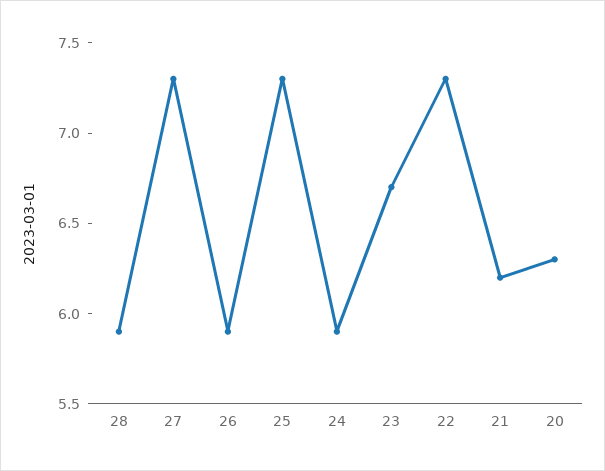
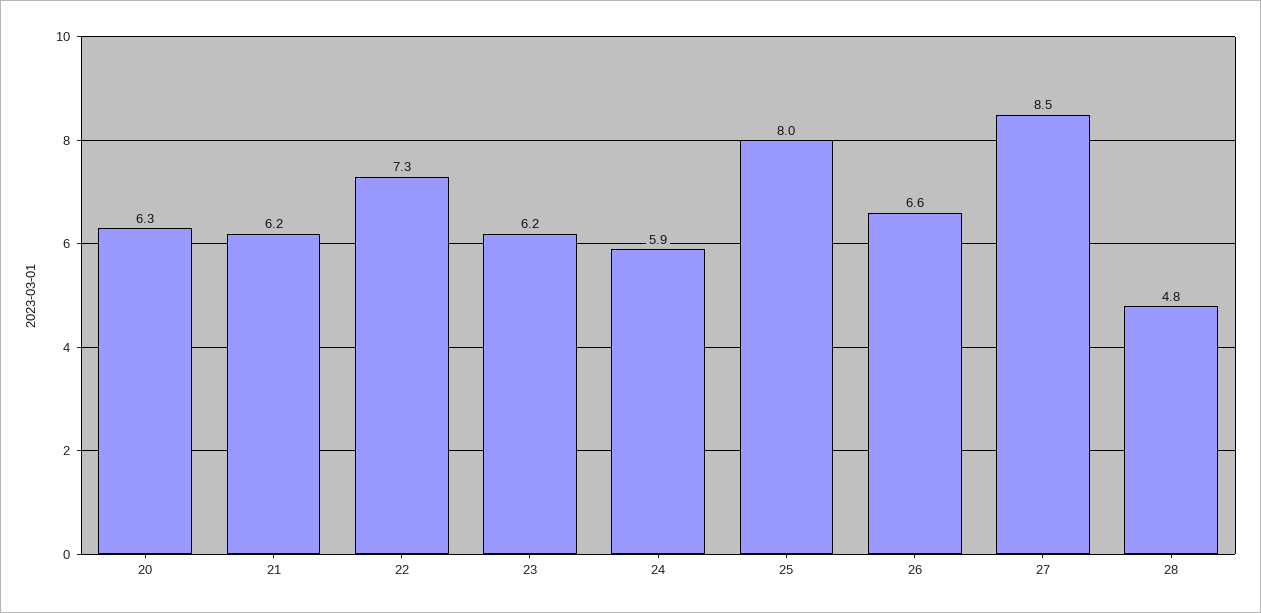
  {
-   "28": 5.9,
+   "28": 4.8,
-   "27": 7.3,
+   "27": 8.5,
-   "26": 5.9,
+   "26": 6.6,
-   "25": 7.3,
+   "25": 8,
    "24": 5.9,
-   "23": 6.7,
+   "23": 6.2,
    "22": 7.3,
    "21": 6.2,
    "20": 6.3
  }

